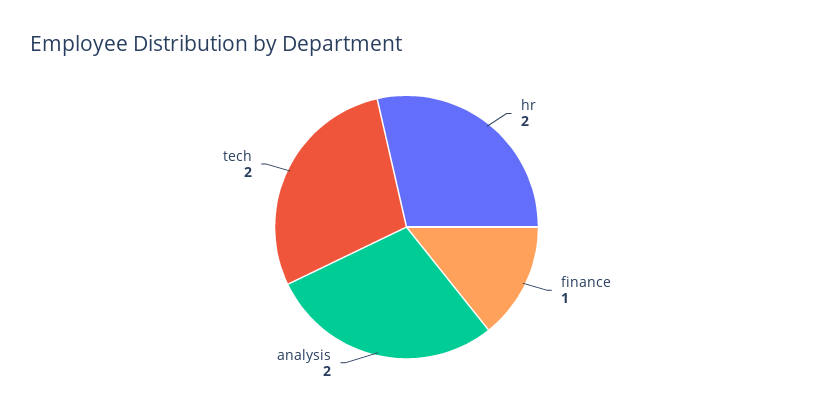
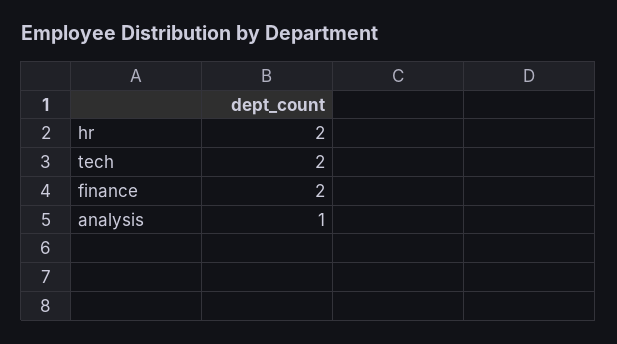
  {
    "hr": 2,
-   "finance": 1,
+   "finance": 2,
-   "analysis": 2,
+   "analysis": 1,
    "tech": 2
  }

